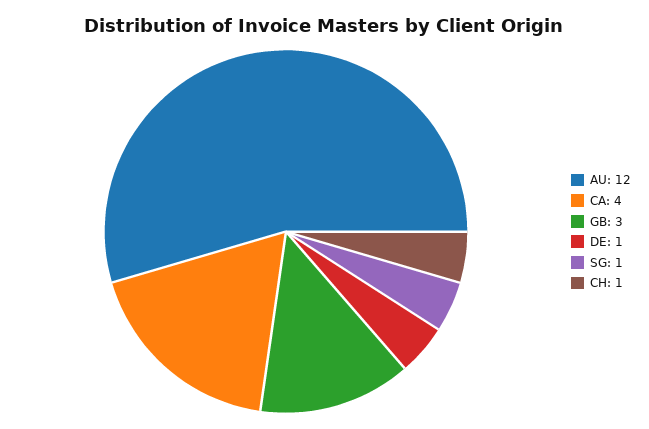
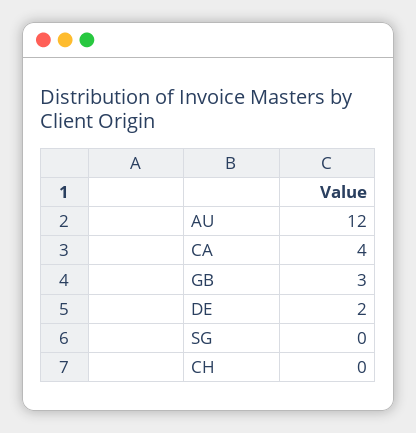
  {
    "AU": 12,
    "CA": 4,
    "GB": 3,
-   "DE": 1,
+   "DE": 2,
-   "SG": 1,
+   "SG": 0,
-   "CH": 1
+   "CH": 0
  }

